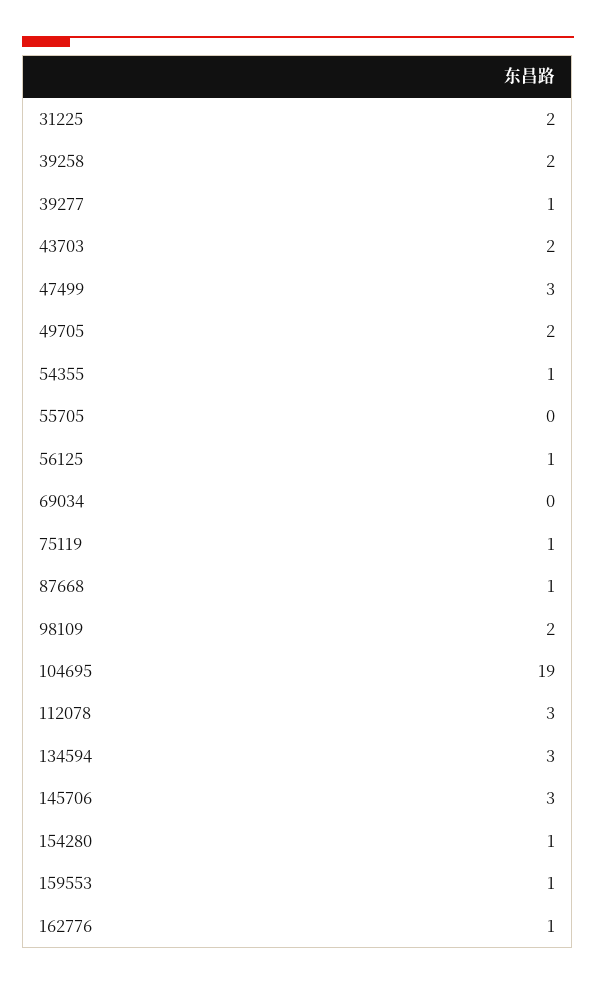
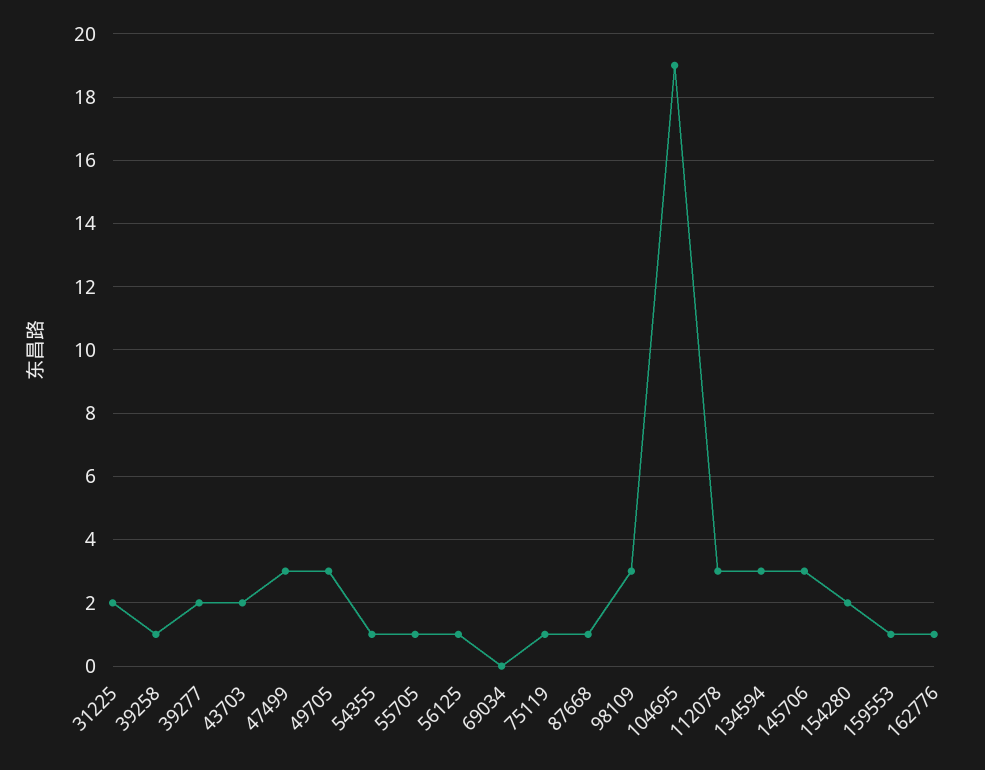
  {
    "31225": 2,
-   "39258": 2,
+   "39258": 1,
-   "39277": 1,
+   "39277": 2,
    "43703": 2,
    "47499": 3,
-   "49705": 2,
+   "49705": 3,
    "54355": 1,
-   "55705": 0,
+   "55705": 1,
    "56125": 1,
    "69034": 0,
    "75119": 1,
    "87668": 1,
-   "98109": 2,
+   "98109": 3,
    "104695": 19,
    "112078": 3,
    "134594": 3,
    "145706": 3,
-   "154280": 1,
+   "154280": 2,
    "159553": 1,
    "162776": 1
  }

